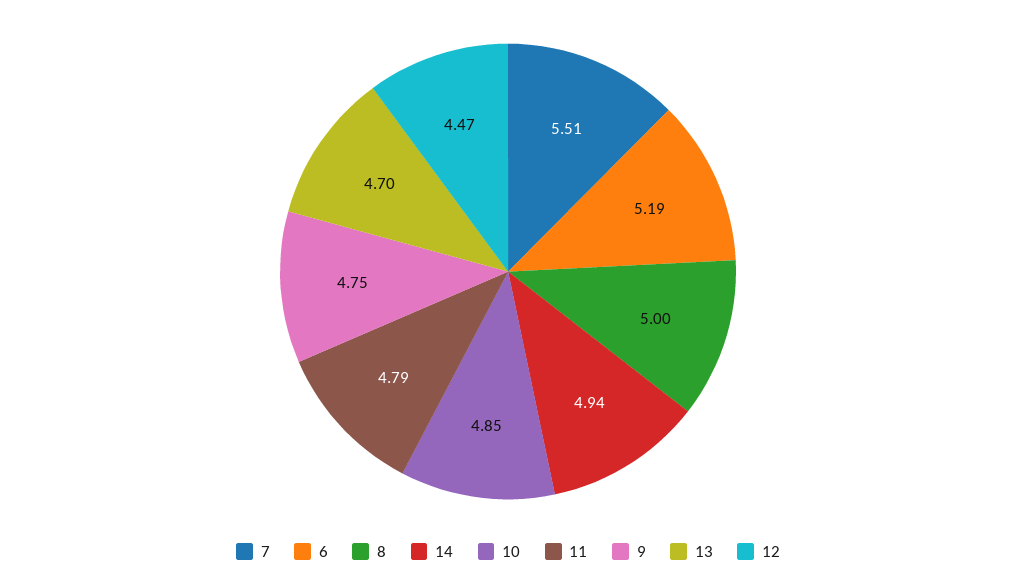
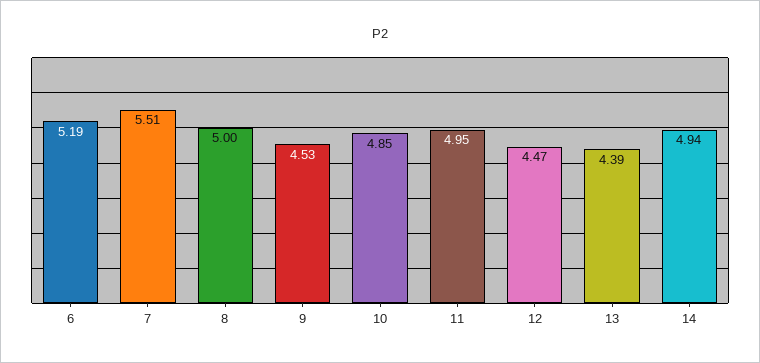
  {
    "7": 5.51,
    "6": 5.19,
    "8": 5,
    "14": 4.94,
    "10": 4.85,
-   "11": 4.79,
+   "11": 4.95,
-   "9": 4.75,
+   "9": 4.53,
-   "13": 4.7,
+   "13": 4.39,
    "12": 4.47
  }

